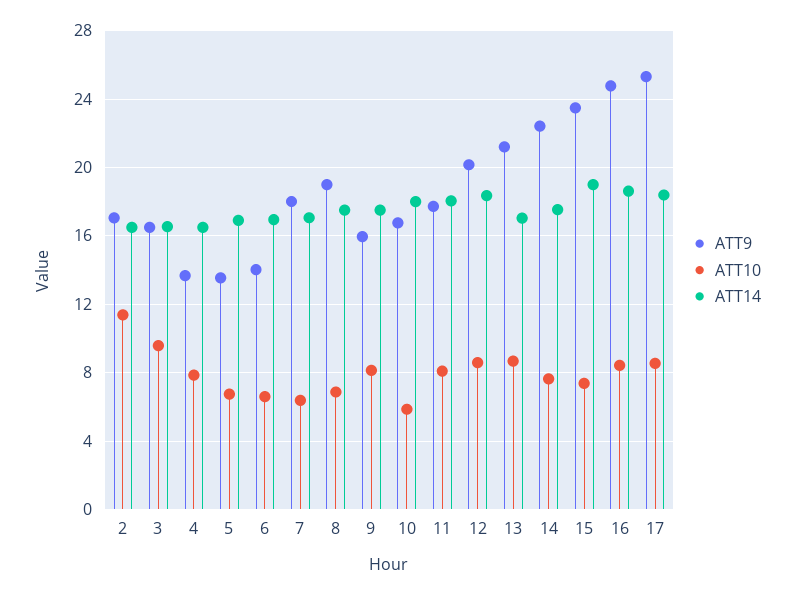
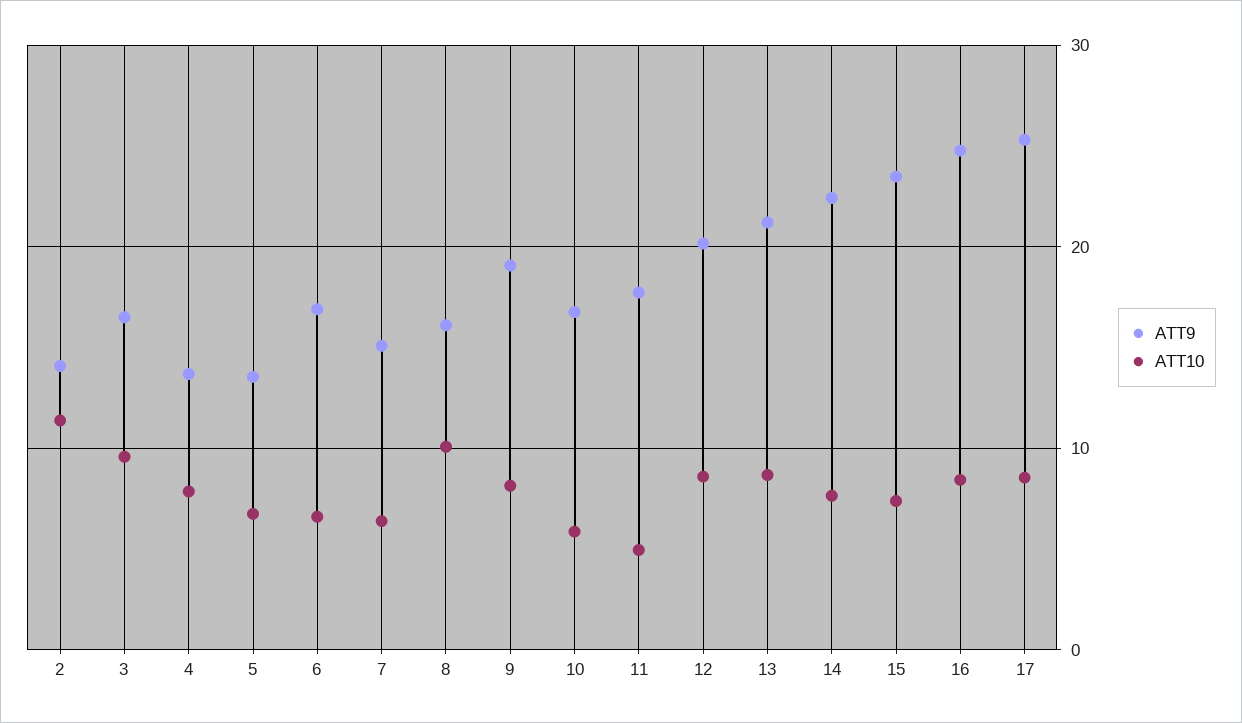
  {
    "ATT9": {
-     "2": 17,
+     "2": 14,
      "3": 16.5,
      "4": 13.5,
      "5": 13.5,
-     "6": 14,
+     "6": 17,
-     "7": 18,
+     "7": 15,
-     "8": 19,
+     "8": 16,
-     "9": 16,
+     "9": 19,
      "10": 17,
      "11": 17.5,
      "12": 20,
      "13": 21,
      "14": 22.5,
      "15": 23.5,
      "16": 25,
      "17": 25.5
    },
    "ATT10": {
      "2": 11.5,
      "3": 9.5,
      "4": 8,
      "5": 6.5,
      "6": 6.5,
      "7": 6.5,
-     "8": 7,
+     "8": 10,
      "9": 8,
      "10": 6,
-     "11": 8,
+     "11": 5,
      "12": 8.5,
      "13": 8.5,
      "14": 7.5,
      "15": 7.5,
      "16": 8.5,
      "17": 8.5
-   },
+   }
-   "ATT14": {
-     "2": 16.5,
-     "3": 16.5,
-     "4": 16.5,
-     "5": 17,
-     "6": 17,
-     "7": 17,
-     "8": 17.5,
-     "9": 17.5,
-     "10": 18,
-     "11": 18,
-     "12": 18.5,
-     "13": 17,
-     "14": 17.5,
-     "15": 19,
-     "16": 18.5,
-     "17": 18.5
-   }
  }

